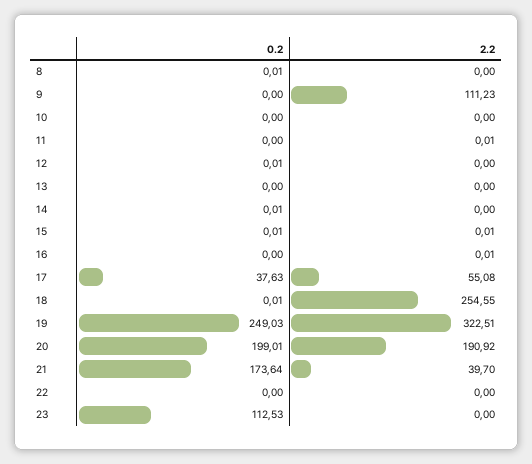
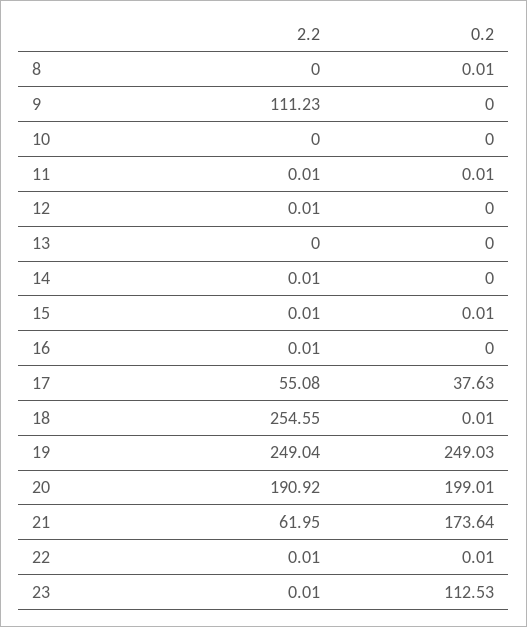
  {
    "0.2": {
      "8": 0.01,
      "9": 0,
      "10": 0,
-     "11": 0,
+     "11": 0.01,
-     "12": 0.01,
+     "12": 0,
      "13": 0,
-     "14": 0.01,
+     "14": 0,
      "15": 0.01,
      "16": 0,
      "17": 37.63,
      "18": 0.01,
      "19": 249.03,
      "20": 199.01,
      "21": 173.64,
-     "22": 0,
+     "22": 0.01,
      "23": 112.53
    },
    "2.2": {
      "8": 0,
      "9": 111.23,
      "10": 0,
      "11": 0.01,
-     "12": 0,
+     "12": 0.01,
      "13": 0,
-     "14": 0,
+     "14": 0.01,
      "15": 0.01,
      "16": 0.01,
      "17": 55.08,
      "18": 254.55,
-     "19": 322.51,
+     "19": 249.04,
      "20": 190.92,
-     "21": 39.7,
+     "21": 61.95,
-     "22": 0,
+     "22": 0.01,
-     "23": 0
+     "23": 0.01
    }
  }

